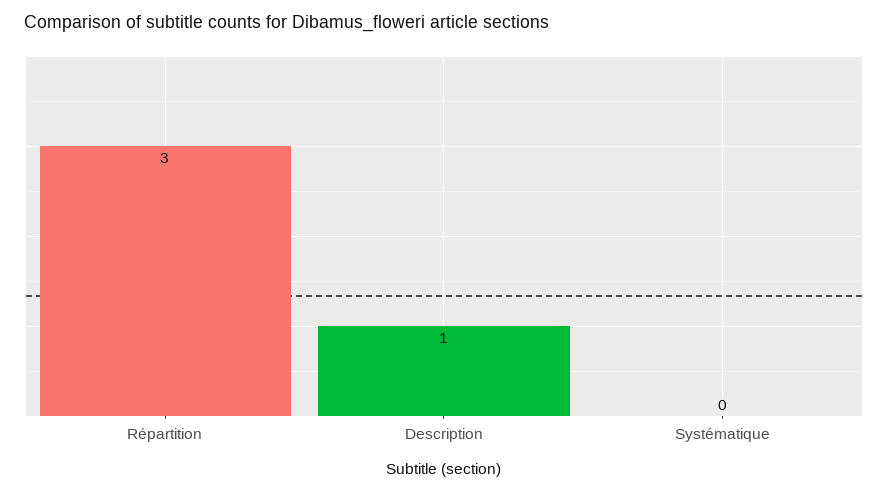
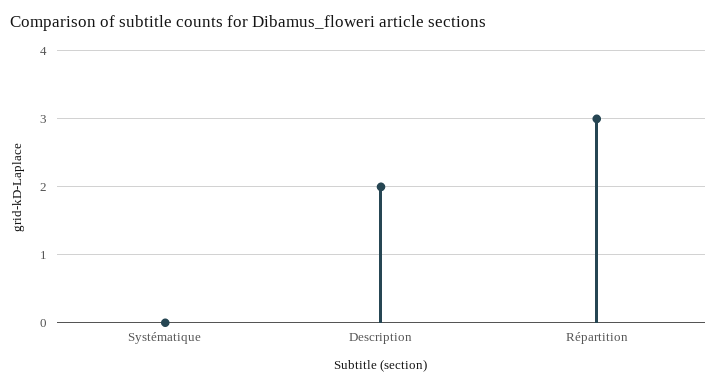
  {
    "Répartition": 3,
-   "Description": 1,
+   "Description": 2,
    "Systématique": 0
  }

